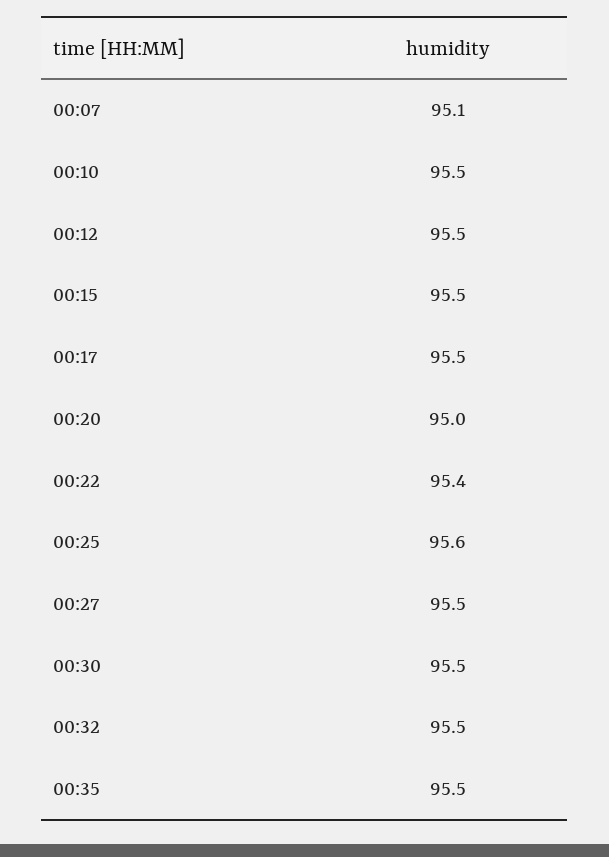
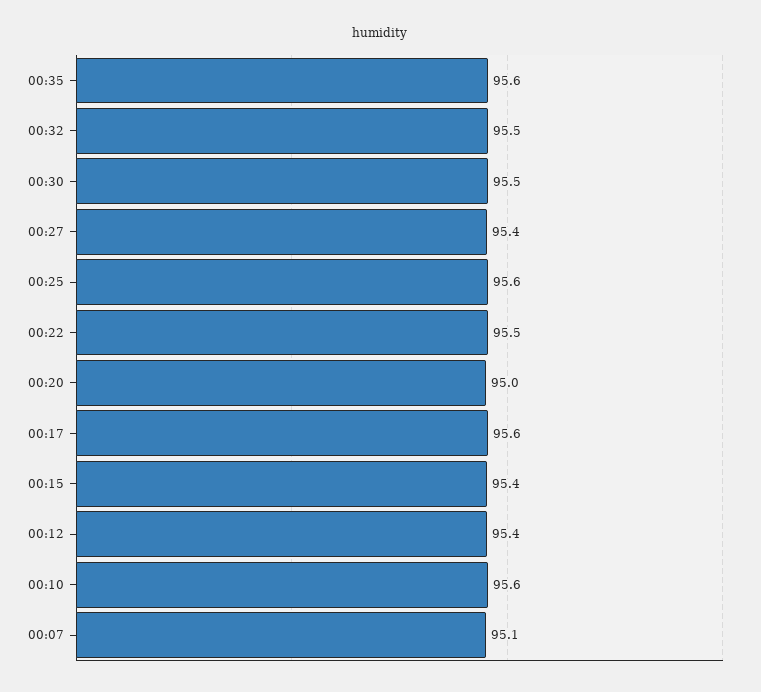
  {
    "00:07": 95.1,
-   "00:10": 95.5,
+   "00:10": 95.6,
-   "00:12": 95.5,
+   "00:12": 95.4,
-   "00:15": 95.5,
+   "00:15": 95.4,
-   "00:17": 95.5,
+   "00:17": 95.6,
    "00:20": 95,
-   "00:22": 95.4,
+   "00:22": 95.5,
    "00:25": 95.6,
-   "00:27": 95.5,
+   "00:27": 95.4,
    "00:30": 95.5,
    "00:32": 95.5,
-   "00:35": 95.5
+   "00:35": 95.6
  }

